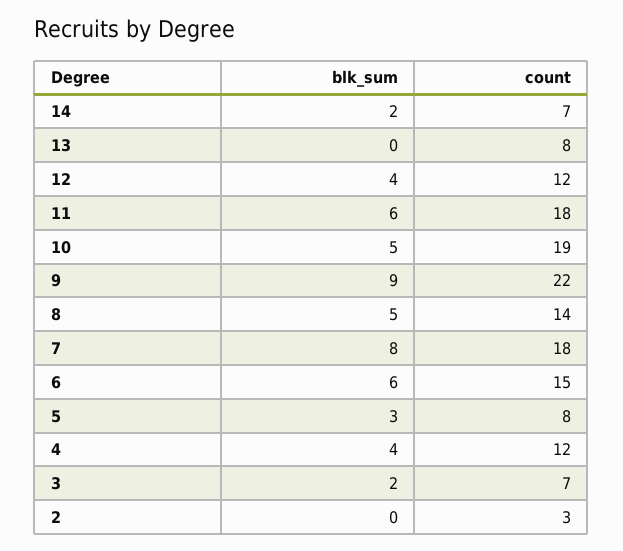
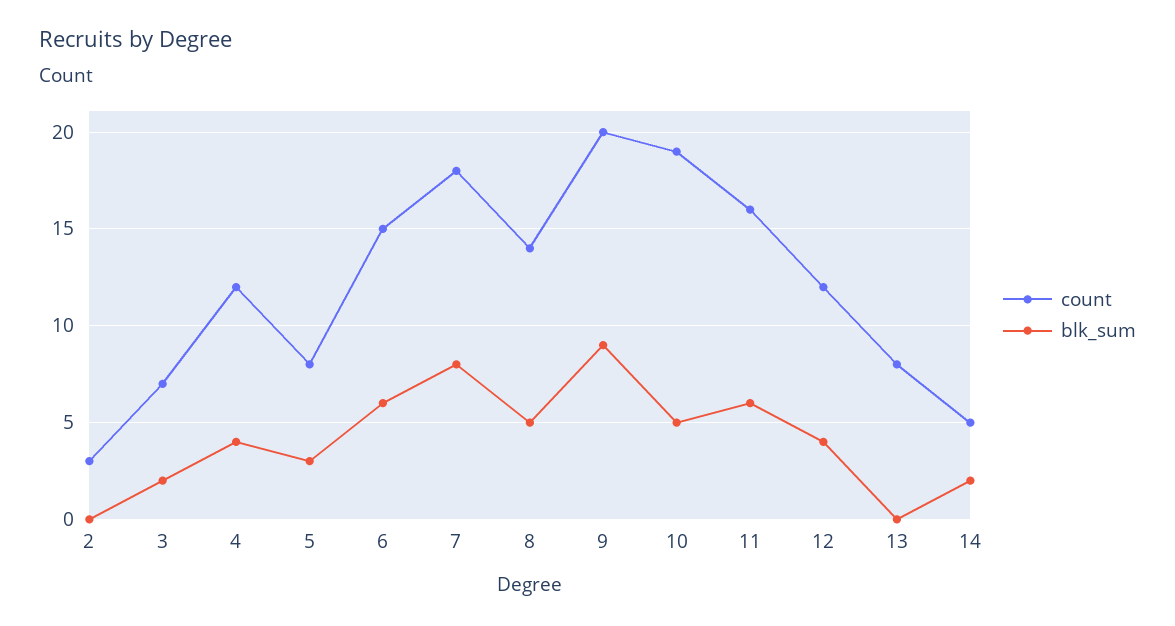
  {
    "blk_sum": {
      "14": 2,
      "13": 0,
      "12": 4,
      "11": 6,
      "10": 5,
      "9": 9,
      "8": 5,
      "7": 8,
      "6": 6,
      "5": 3,
      "4": 4,
      "3": 2,
      "2": 0
    },
    "count": {
-     "14": 7,
+     "14": 5,
      "13": 8,
      "12": 12,
-     "11": 18,
+     "11": 16,
      "10": 19,
-     "9": 22,
+     "9": 20,
      "8": 14,
      "7": 18,
      "6": 15,
      "5": 8,
      "4": 12,
      "3": 7,
      "2": 3
    }
  }

